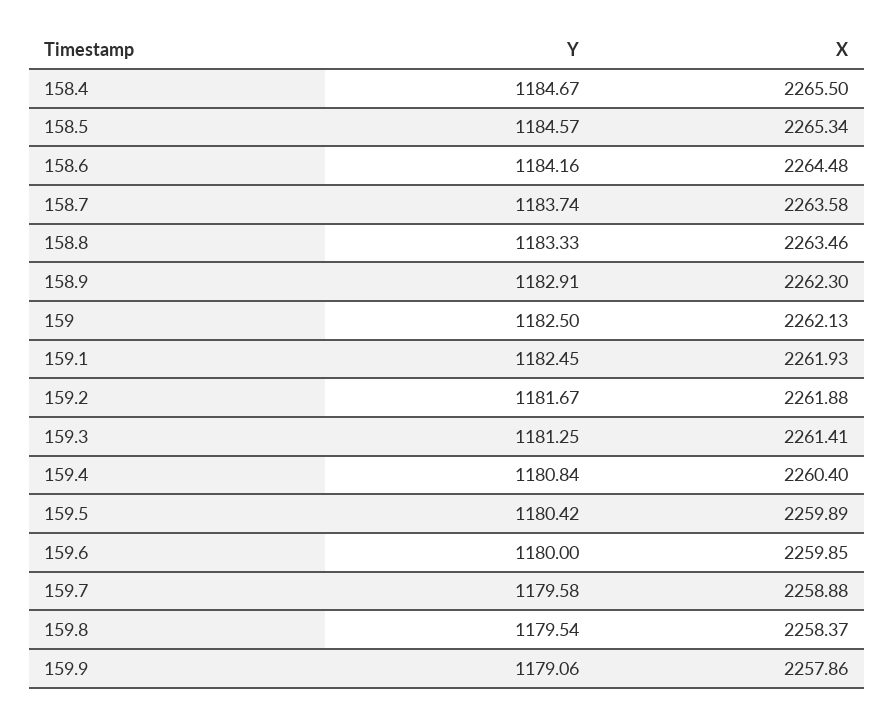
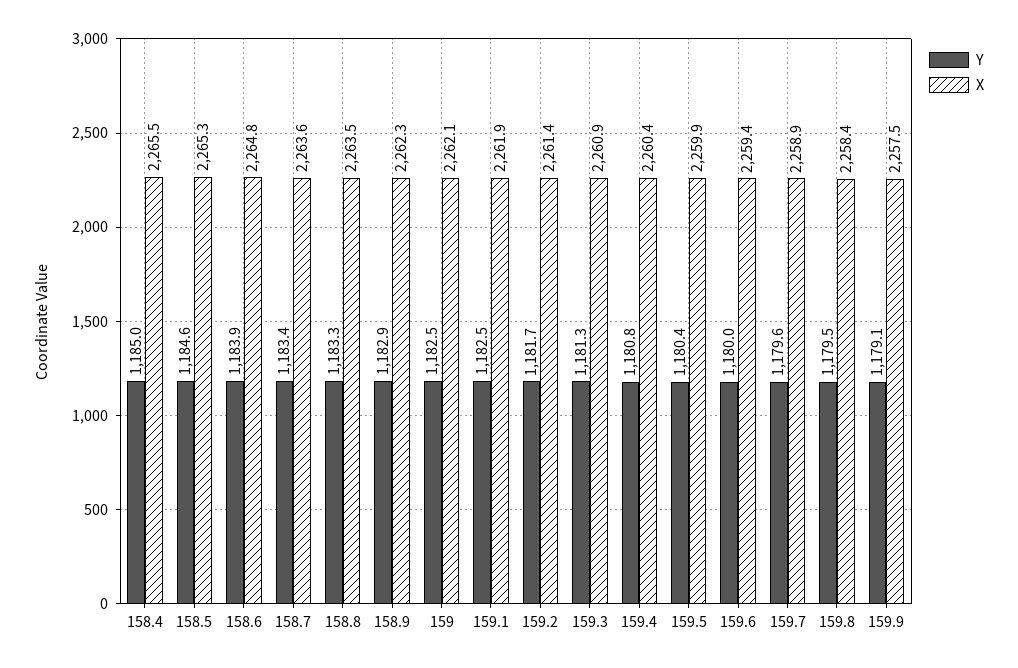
  {
    "Y": {
-     "158.4": 1184.67,
+     "158.4": 1185,
      "158.5": 1184.57,
-     "158.6": 1184.16,
+     "158.6": 1183.9,
-     "158.7": 1183.74,
+     "158.7": 1183.4,
      "158.8": 1183.33,
      "158.9": 1182.91,
      "159": 1182.5,
      "159.1": 1182.45,
      "159.2": 1181.67,
      "159.3": 1181.25,
      "159.4": 1180.84,
      "159.5": 1180.42,
      "159.6": 1180,
      "159.7": 1179.58,
      "159.8": 1179.54,
      "159.9": 1179.06
    },
    "X": {
      "158.4": 2265.5,
      "158.5": 2265.34,
-     "158.6": 2264.48,
+     "158.6": 2264.8,
      "158.7": 2263.58,
      "158.8": 2263.46,
      "158.9": 2262.3,
      "159": 2262.13,
      "159.1": 2261.93,
-     "159.2": 2261.88,
+     "159.2": 2261.4,
-     "159.3": 2261.41,
+     "159.3": 2260.9,
      "159.4": 2260.4,
      "159.5": 2259.89,
-     "159.6": 2259.85,
+     "159.6": 2259.4,
      "159.7": 2258.88,
      "159.8": 2258.37,
-     "159.9": 2257.86
+     "159.9": 2257.5
    }
  }

